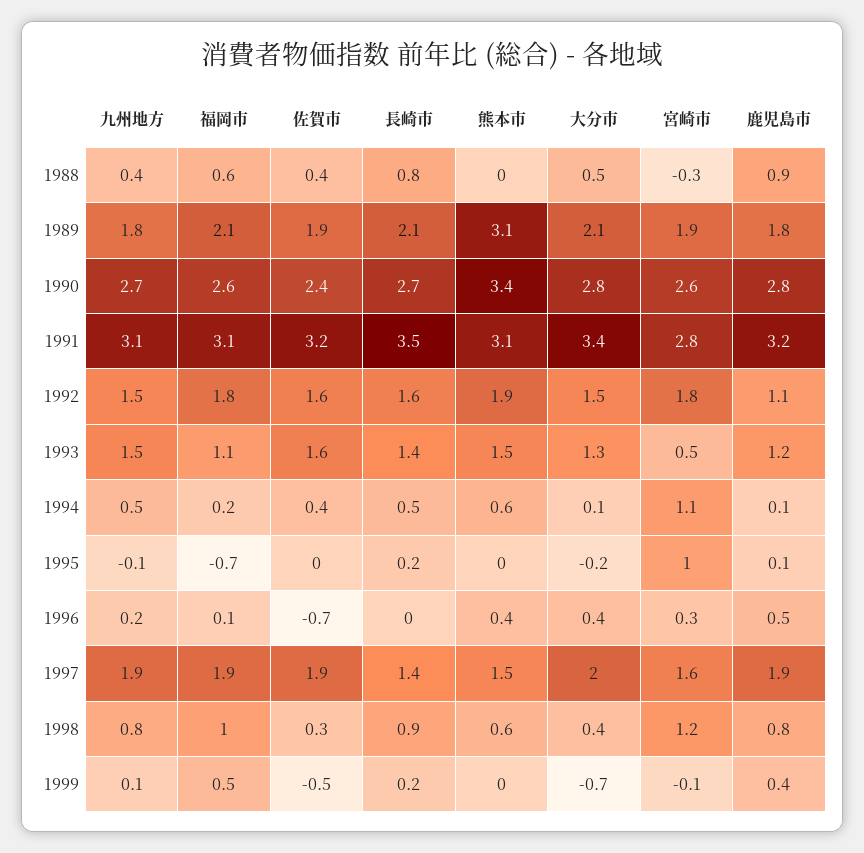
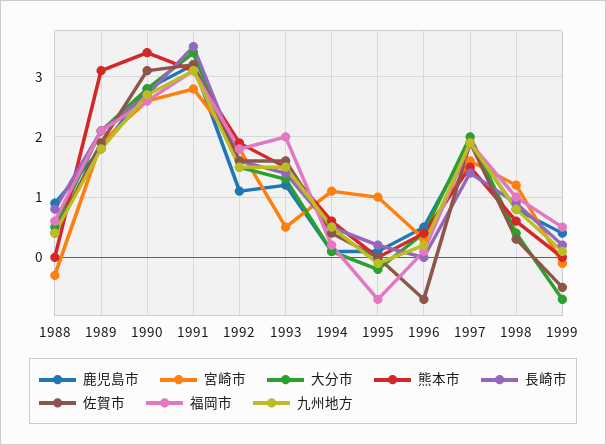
  {
    "九州地方": {
      "1988": 0.4,
      "1989": 1.8,
      "1990": 2.7,
      "1991": 3.1,
      "1992": 1.5,
      "1993": 1.5,
      "1994": 0.5,
      "1995": -0.1,
      "1996": 0.2,
      "1997": 1.9,
      "1998": 0.8,
      "1999": 0.1
    },
    "福岡市": {
      "1988": 0.6,
      "1989": 2.1,
      "1990": 2.6,
      "1991": 3.1,
      "1992": 1.8,
-     "1993": 1.1,
+     "1993": 2,
      "1994": 0.2,
      "1995": -0.7,
      "1996": 0.1,
      "1997": 1.9,
      "1998": 1,
      "1999": 0.5
    },
    "佐賀市": {
      "1988": 0.4,
      "1989": 1.9,
-     "1990": 2.4,
+     "1990": 3.1,
      "1991": 3.2,
      "1992": 1.6,
      "1993": 1.6,
      "1994": 0.4,
      "1995": 0,
      "1996": -0.7,
      "1997": 1.9,
      "1998": 0.3,
      "1999": -0.5
    },
    "長崎市": {
      "1988": 0.8,
      "1989": 2.1,
      "1990": 2.7,
      "1991": 3.5,
      "1992": 1.6,
      "1993": 1.4,
      "1994": 0.5,
      "1995": 0.2,
      "1996": 0,
      "1997": 1.4,
      "1998": 0.9,
      "1999": 0.2
    },
    "熊本市": {
      "1988": 0,
      "1989": 3.1,
      "1990": 3.4,
      "1991": 3.1,
      "1992": 1.9,
      "1993": 1.5,
      "1994": 0.6,
      "1995": 0,
      "1996": 0.4,
      "1997": 1.5,
      "1998": 0.6,
      "1999": 0
    },
    "大分市": {
      "1988": 0.5,
      "1989": 2.1,
      "1990": 2.8,
      "1991": 3.4,
      "1992": 1.5,
      "1993": 1.3,
      "1994": 0.1,
      "1995": -0.2,
      "1996": 0.4,
      "1997": 2,
      "1998": 0.4,
      "1999": -0.7
    },
    "宮崎市": {
      "1988": -0.3,
      "1989": 1.9,
      "1990": 2.6,
      "1991": 2.8,
      "1992": 1.8,
      "1993": 0.5,
      "1994": 1.1,
      "1995": 1,
      "1996": 0.3,
      "1997": 1.6,
      "1998": 1.2,
      "1999": -0.1
    },
    "鹿児島市": {
      "1988": 0.9,
      "1989": 1.8,
      "1990": 2.8,
      "1991": 3.2,
      "1992": 1.1,
      "1993": 1.2,
      "1994": 0.1,
      "1995": 0.1,
      "1996": 0.5,
      "1997": 1.9,
      "1998": 0.8,
      "1999": 0.4
    }
  }

